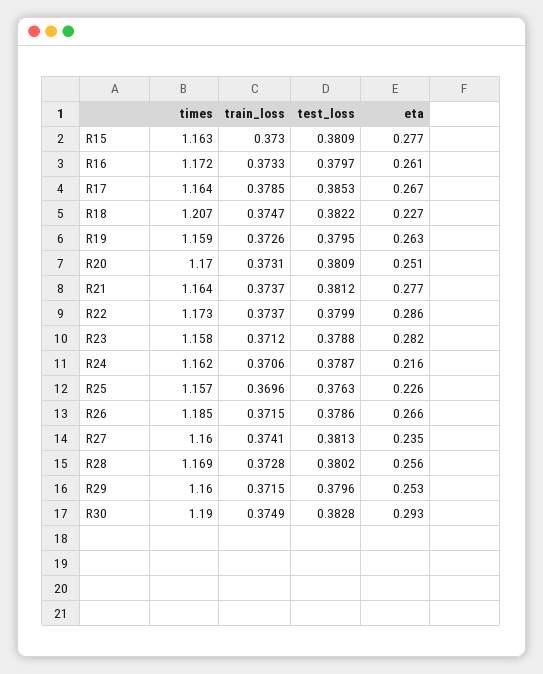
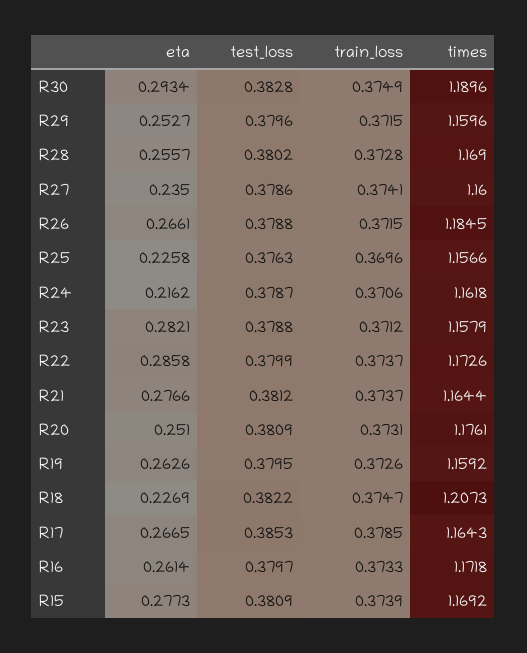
  {
    "times": {
-     "R15": 1.163,
+     "R15": 1.1692,
      "R16": 1.1718,
      "R17": 1.1643,
      "R18": 1.2073,
      "R19": 1.1592,
-     "R20": 1.17,
+     "R20": 1.1761,
      "R21": 1.1644,
      "R22": 1.1726,
      "R23": 1.1579,
      "R24": 1.1618,
      "R25": 1.1566,
      "R26": 1.1845,
      "R27": 1.16,
      "R28": 1.169,
      "R29": 1.1596,
      "R30": 1.1896
    },
    "train_loss": {
-     "R15": 0.373,
+     "R15": 0.3739,
      "R16": 0.3733,
      "R17": 0.3785,
      "R18": 0.3747,
      "R19": 0.3726,
      "R20": 0.3731,
      "R21": 0.3737,
      "R22": 0.3737,
      "R23": 0.3712,
      "R24": 0.3706,
      "R25": 0.3696,
      "R26": 0.3715,
      "R27": 0.3741,
      "R28": 0.3728,
      "R29": 0.3715,
      "R30": 0.3749
    },
    "test_loss": {
      "R15": 0.3809,
      "R16": 0.3797,
      "R17": 0.3853,
      "R18": 0.3822,
      "R19": 0.3795,
      "R20": 0.3809,
      "R21": 0.3812,
      "R22": 0.3799,
      "R23": 0.3788,
      "R24": 0.3787,
      "R25": 0.3763,
-     "R26": 0.3786,
+     "R26": 0.3788,
-     "R27": 0.3813,
+     "R27": 0.3786,
      "R28": 0.3802,
      "R29": 0.3796,
      "R30": 0.3828
    },
    "eta": {
      "R15": 0.2773,
      "R16": 0.2614,
      "R17": 0.2665,
      "R18": 0.2269,
      "R19": 0.2626,
      "R20": 0.251,
      "R21": 0.2766,
      "R22": 0.2858,
      "R23": 0.2821,
      "R24": 0.2162,
      "R25": 0.2258,
      "R26": 0.2661,
      "R27": 0.235,
      "R28": 0.2557,
      "R29": 0.2527,
      "R30": 0.2934
    }
  }

